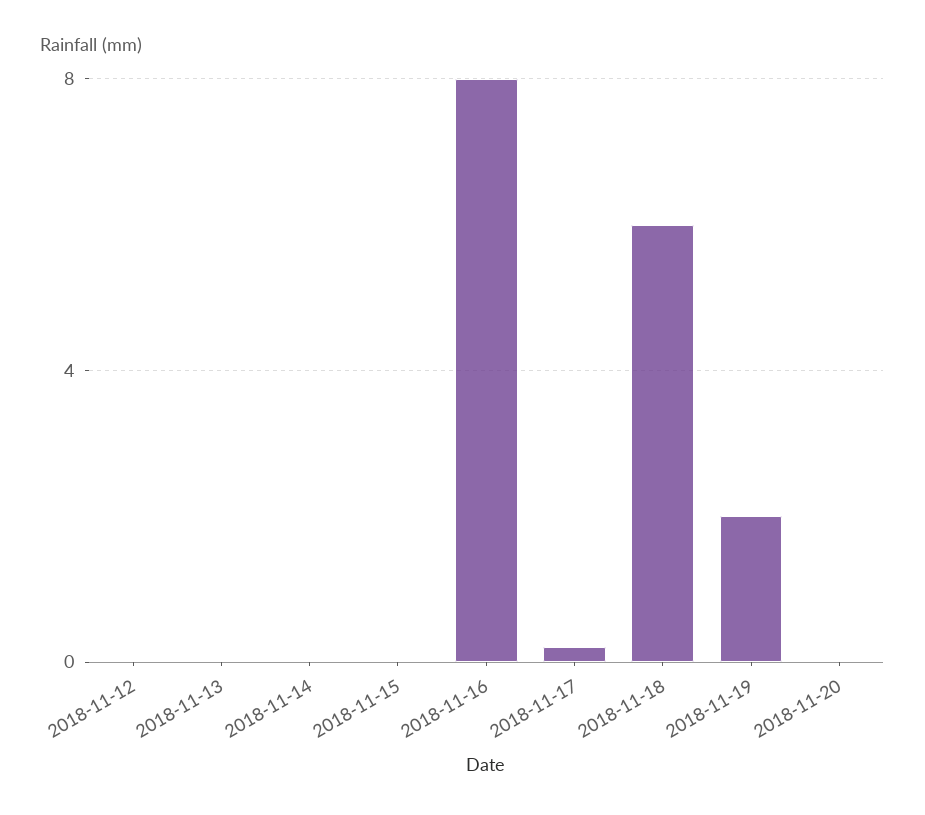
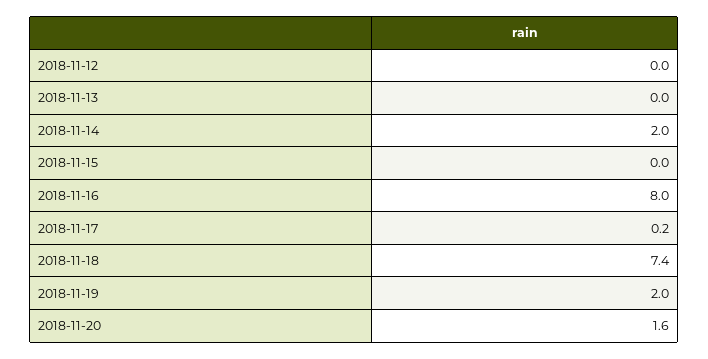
  {
    "2018-11-12": 0,
    "2018-11-13": 0,
-   "2018-11-14": 0,
+   "2018-11-14": 2,
    "2018-11-15": 0,
    "2018-11-16": 8,
    "2018-11-17": 0.2,
-   "2018-11-18": 6,
+   "2018-11-18": 7.4,
    "2018-11-19": 2,
-   "2018-11-20": 0
+   "2018-11-20": 1.6
  }

